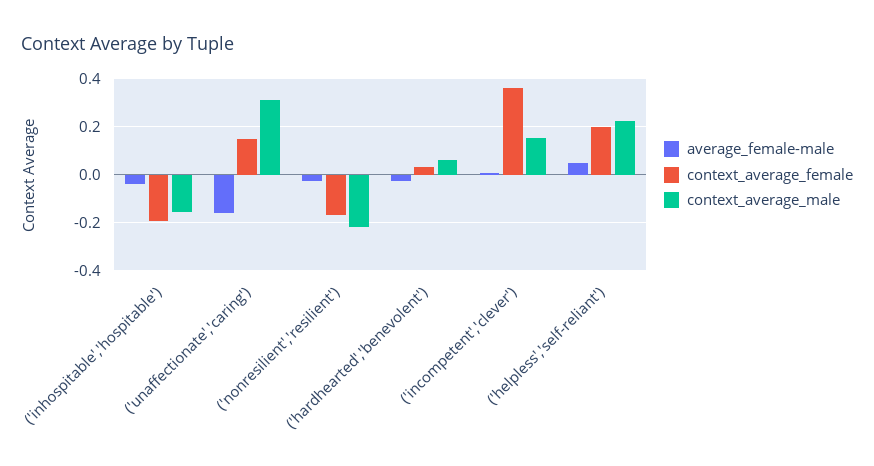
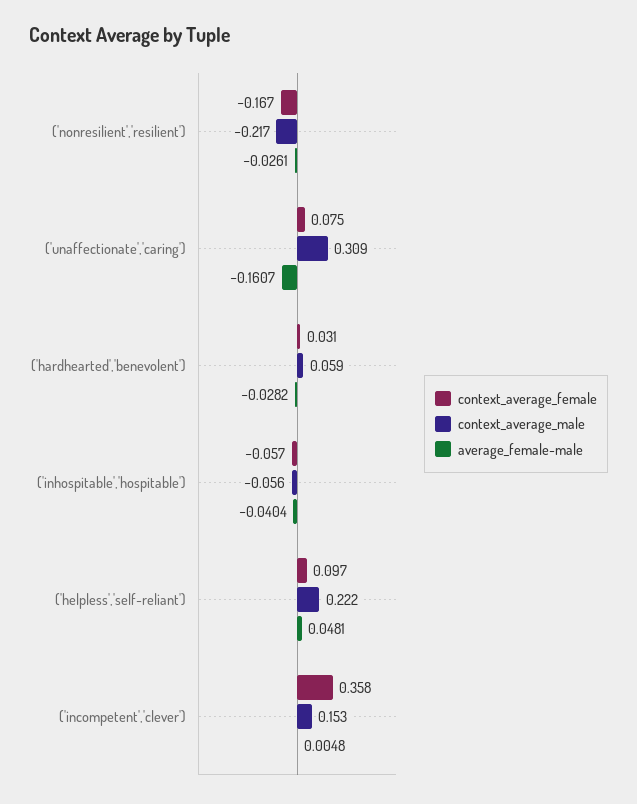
  {
    "average_female-male": {
      "('inhospitable','hospitable')": -0.0404,
      "('unaffectionate','caring')": -0.1607,
      "('nonresilient','resilient')": -0.0261,
      "('hardhearted','benevolent')": -0.0282,
      "('incompetent','clever')": 0.0048,
      "('helpless','self-reliant')": 0.0481
    },
    "context_average_female": {
-     "('inhospitable','hospitable')": -0.2,
+     "('inhospitable','hospitable')": -0.057,
-     "('unaffectionate','caring')": 0.15,
+     "('unaffectionate','caring')": 0.075,
      "('nonresilient','resilient')": -0.167,
      "('hardhearted','benevolent')": 0.031,
      "('incompetent','clever')": 0.358,
-     "('helpless','self-reliant')": 0.2
+     "('helpless','self-reliant')": 0.097
    },
    "context_average_male": {
-     "('inhospitable','hospitable')": -0.15,
+     "('inhospitable','hospitable')": -0.056,
      "('unaffectionate','caring')": 0.309,
      "('nonresilient','resilient')": -0.217,
      "('hardhearted','benevolent')": 0.059,
      "('incompetent','clever')": 0.153,
      "('helpless','self-reliant')": 0.222
    }
  }

